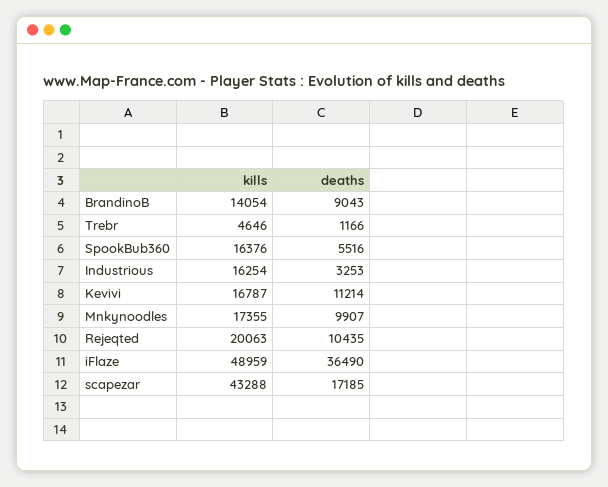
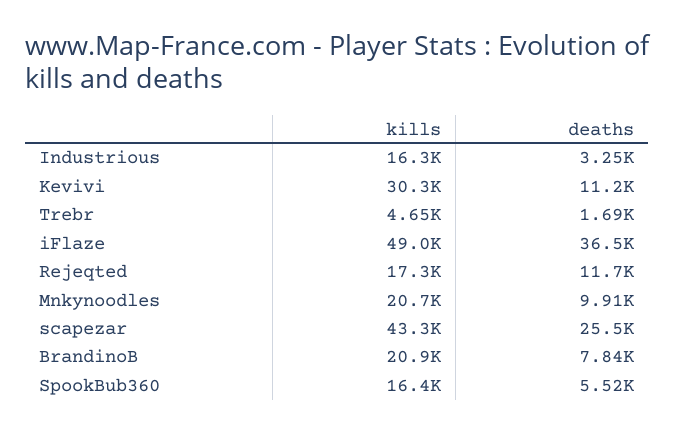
  {
    "kills": {
-     "BrandinoB": 14054,
+     "BrandinoB": 20900,
      "Trebr": 4646,
      "SpookBub360": 16376,
      "Industrious": 16254,
-     "Kevivi": 16787,
+     "Kevivi": 30300,
-     "Mnkynoodles": 17355,
+     "Mnkynoodles": 20700,
-     "Rejeqted": 20063,
+     "Rejeqted": 17300,
      "iFlaze": 48959,
      "scapezar": 43288
    },
    "deaths": {
-     "BrandinoB": 9043,
+     "BrandinoB": 7840,
-     "Trebr": 1166,
+     "Trebr": 1690,
      "SpookBub360": 5516,
      "Industrious": 3253,
      "Kevivi": 11214,
      "Mnkynoodles": 9907,
-     "Rejeqted": 10435,
+     "Rejeqted": 11700,
      "iFlaze": 36490,
-     "scapezar": 17185
+     "scapezar": 25500
    }
  }

